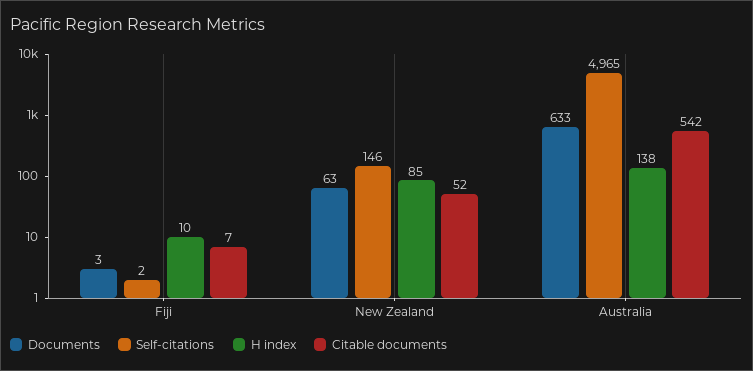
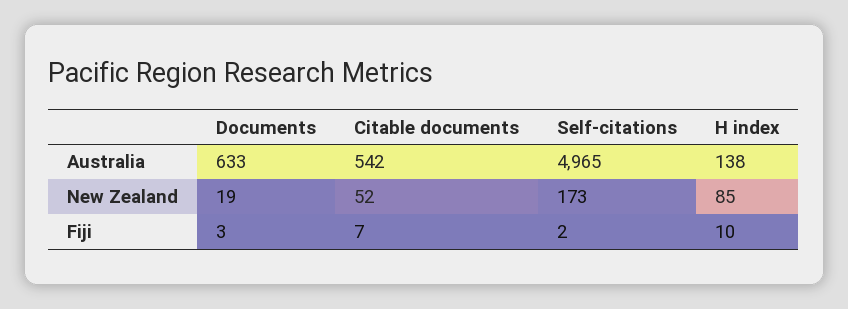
  {
    "Documents": {
      "Fiji": 3,
-     "New Zealand": 63,
+     "New Zealand": 19,
      "Australia": 633
    },
    "Self-citations": {
      "Fiji": 2,
-     "New Zealand": 146,
+     "New Zealand": 173,
      "Australia": 4965
    },
    "H index": {
      "Fiji": 10,
      "New Zealand": 85,
      "Australia": 138
    },
    "Citable documents": {
      "Fiji": 7,
      "New Zealand": 52,
      "Australia": 542
    }
  }

